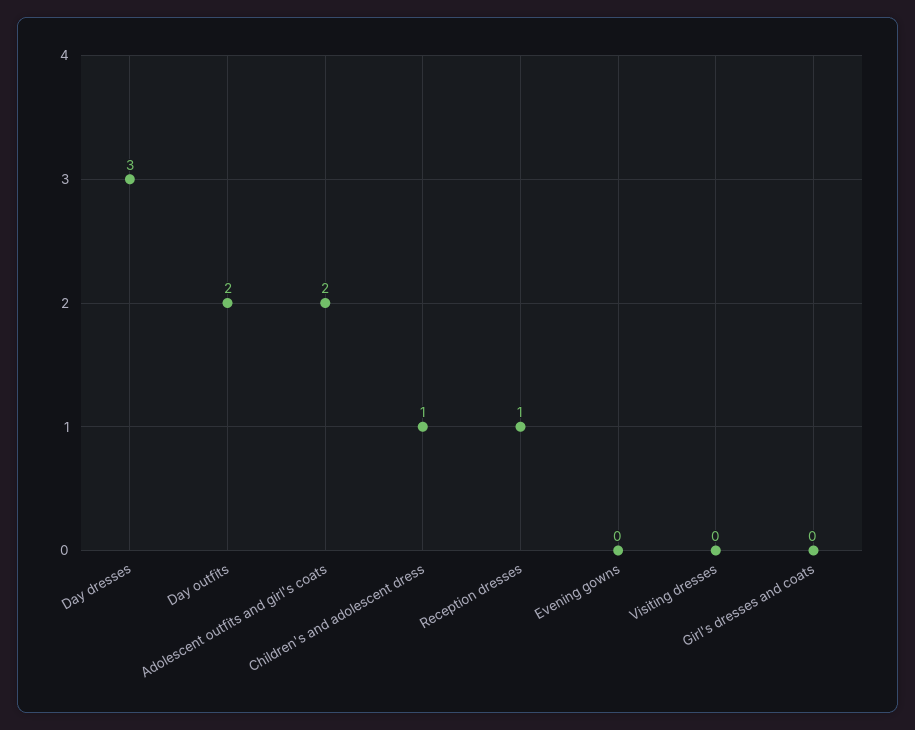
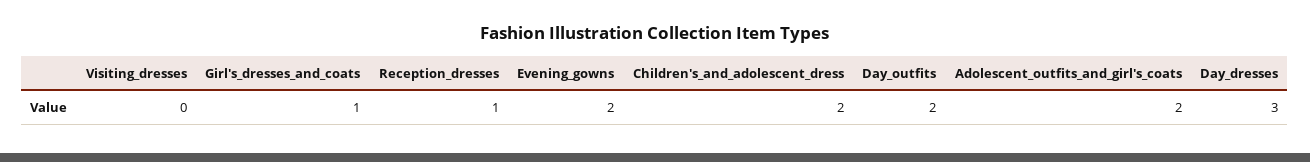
  {
    "Day dresses": 3,
    "Day outfits": 2,
    "Adolescent outfits and girl's coats": 2,
-   "Children's and adolescent dress": 1,
+   "Children's and adolescent dress": 2,
    "Reception dresses": 1,
-   "Evening gowns": 0,
+   "Evening gowns": 2,
    "Visiting dresses": 0,
-   "Girl's dresses and coats": 0
+   "Girl's dresses and coats": 1
  }

